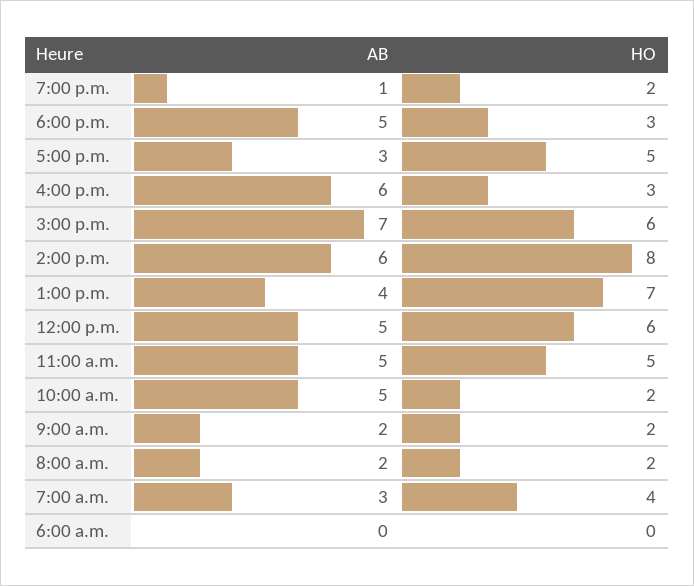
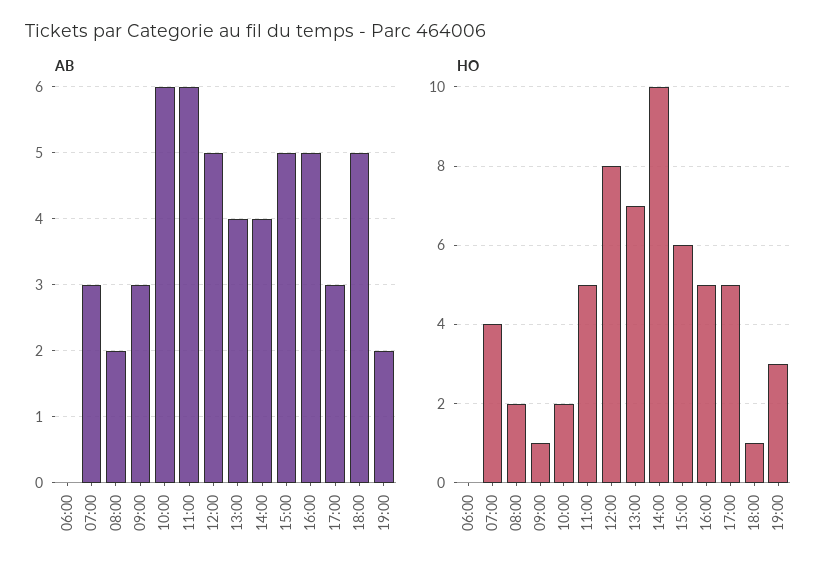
  {
    "AB": {
-     "7:00 p.m.": 1,
+     "7:00 p.m.": 2,
      "6:00 p.m.": 5,
      "5:00 p.m.": 3,
-     "4:00 p.m.": 6,
+     "4:00 p.m.": 5,
-     "3:00 p.m.": 7,
+     "3:00 p.m.": 5,
-     "2:00 p.m.": 6,
+     "2:00 p.m.": 4,
      "1:00 p.m.": 4,
      "12:00 p.m.": 5,
-     "11:00 a.m.": 5,
+     "11:00 a.m.": 6,
-     "10:00 a.m.": 5,
+     "10:00 a.m.": 6,
-     "9:00 a.m.": 2,
+     "9:00 a.m.": 3,
      "8:00 a.m.": 2,
      "7:00 a.m.": 3,
      "6:00 a.m.": 0
    },
    "HO": {
-     "7:00 p.m.": 2,
+     "7:00 p.m.": 3,
-     "6:00 p.m.": 3,
+     "6:00 p.m.": 1,
      "5:00 p.m.": 5,
-     "4:00 p.m.": 3,
+     "4:00 p.m.": 5,
      "3:00 p.m.": 6,
-     "2:00 p.m.": 8,
+     "2:00 p.m.": 10,
      "1:00 p.m.": 7,
-     "12:00 p.m.": 6,
+     "12:00 p.m.": 8,
      "11:00 a.m.": 5,
      "10:00 a.m.": 2,
-     "9:00 a.m.": 2,
+     "9:00 a.m.": 1,
      "8:00 a.m.": 2,
      "7:00 a.m.": 4,
      "6:00 a.m.": 0
    }
  }

